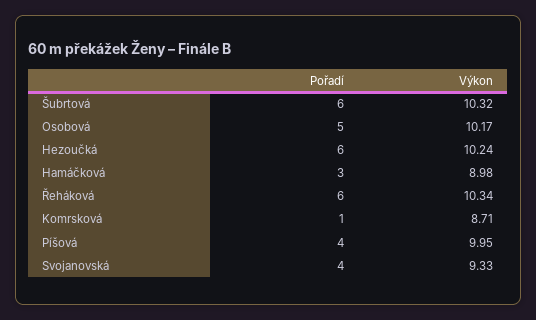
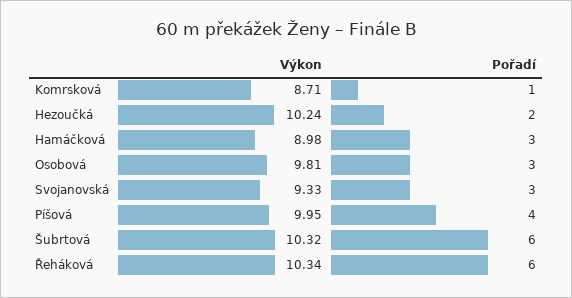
  {
    "Pořadí": {
      "Šubrtová": 6,
-     "Osobová": 5,
+     "Osobová": 3,
-     "Hezoučká": 6,
+     "Hezoučká": 2,
      "Hamáčková": 3,
      "Řeháková": 6,
      "Komrsková": 1,
      "Píšová": 4,
-     "Svojanovská": 4
+     "Svojanovská": 3
    },
    "Výkon": {
      "Šubrtová": 10.32,
-     "Osobová": 10.17,
+     "Osobová": 9.81,
      "Hezoučká": 10.24,
      "Hamáčková": 8.98,
      "Řeháková": 10.34,
      "Komrsková": 8.71,
      "Píšová": 9.95,
      "Svojanovská": 9.33
    }
  }

